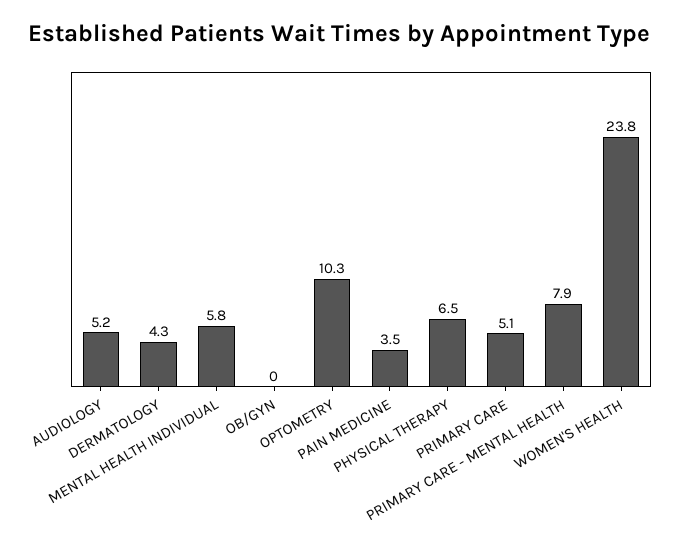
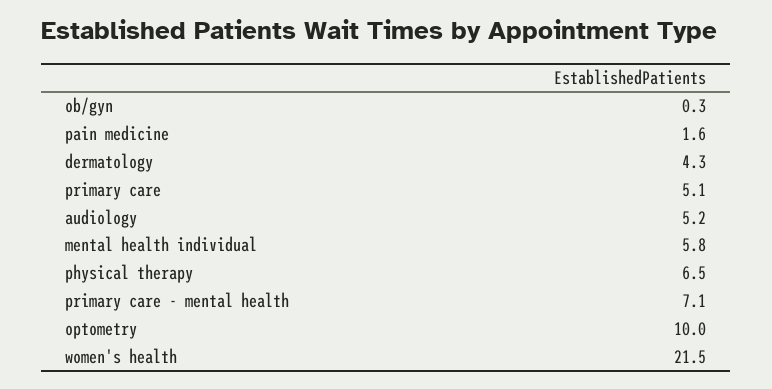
  {
    "AUDIOLOGY": 5.2,
    "DERMATOLOGY": 4.3,
    "MENTAL HEALTH INDIVIDUAL": 5.8,
-   "OB/GYN": 0,
+   "OB/GYN": 0.3,
-   "OPTOMETRY": 10.3,
+   "OPTOMETRY": 10,
-   "PAIN MEDICINE": 3.5,
+   "PAIN MEDICINE": 1.6,
    "PHYSICAL THERAPY": 6.5,
    "PRIMARY CARE": 5.1,
-   "PRIMARY CARE - MENTAL HEALTH": 7.9,
+   "PRIMARY CARE - MENTAL HEALTH": 7.1,
-   "WOMEN'S HEALTH": 23.8
+   "WOMEN'S HEALTH": 21.5
  }

